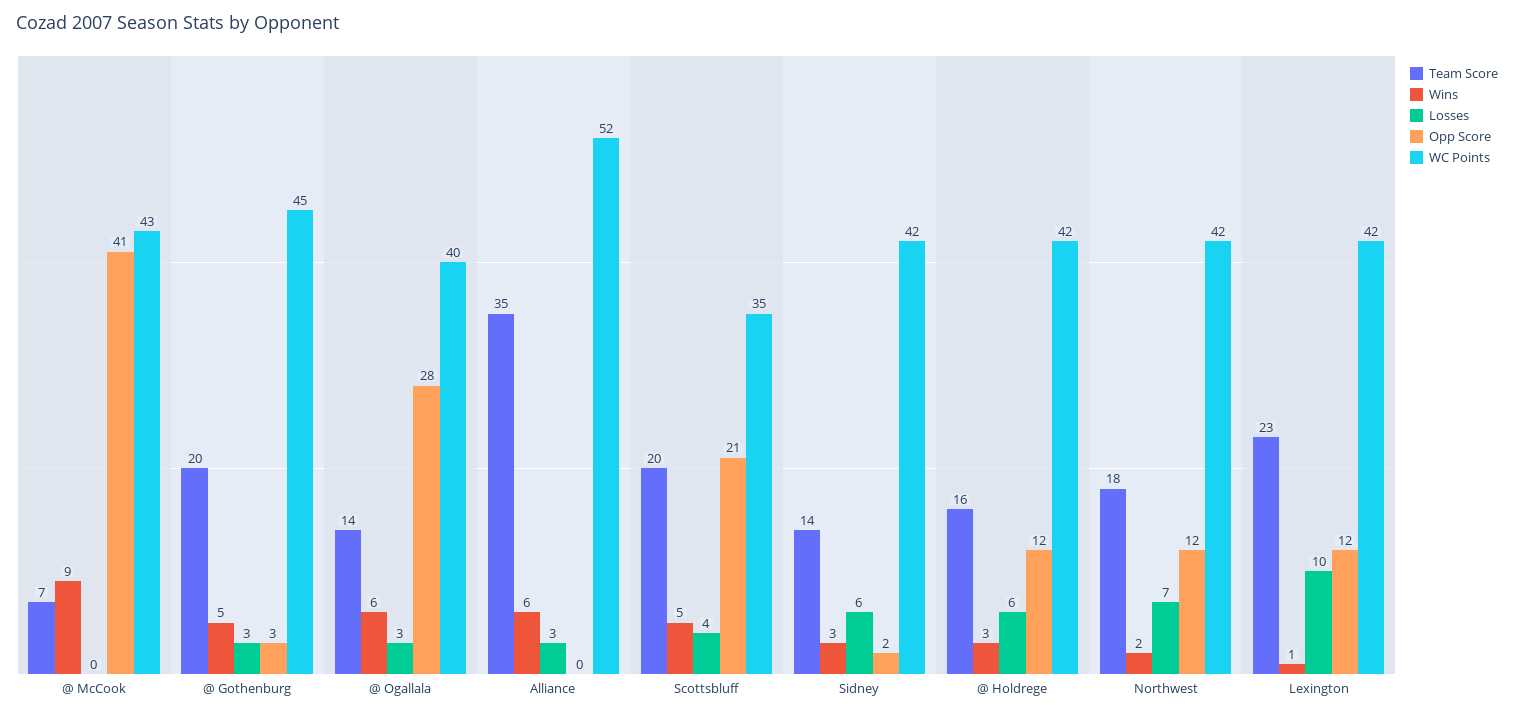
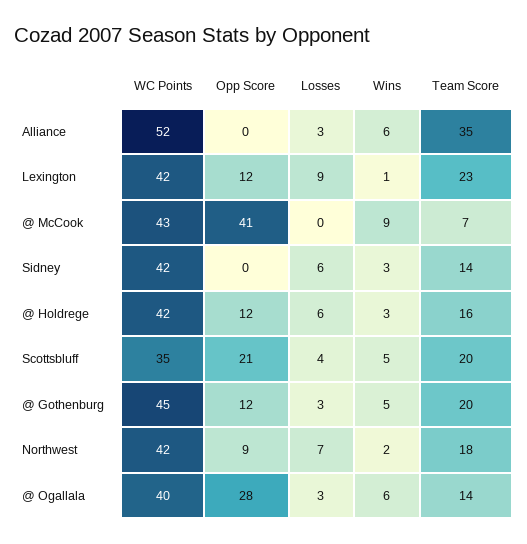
  {
    "Team Score": {
      "@ McCook": 7,
      "@ Gothenburg": 20,
      "@ Ogallala": 14,
      "Alliance": 35,
      "Scottsbluff": 20,
      "Sidney": 14,
      "@ Holdrege": 16,
      "Northwest": 18,
      "Lexington": 23
    },
    "Wins": {
      "@ McCook": 9,
      "@ Gothenburg": 5,
      "@ Ogallala": 6,
      "Alliance": 6,
      "Scottsbluff": 5,
      "Sidney": 3,
      "@ Holdrege": 3,
      "Northwest": 2,
      "Lexington": 1
    },
    "Losses": {
      "@ McCook": 0,
      "@ Gothenburg": 3,
      "@ Ogallala": 3,
      "Alliance": 3,
      "Scottsbluff": 4,
      "Sidney": 6,
      "@ Holdrege": 6,
      "Northwest": 7,
-     "Lexington": 10
+     "Lexington": 9
    },
    "Opp Score": {
      "@ McCook": 41,
-     "@ Gothenburg": 3,
+     "@ Gothenburg": 12,
      "@ Ogallala": 28,
      "Alliance": 0,
      "Scottsbluff": 21,
-     "Sidney": 2,
+     "Sidney": 0,
      "@ Holdrege": 12,
-     "Northwest": 12,
+     "Northwest": 9,
      "Lexington": 12
    },
    "WC Points": {
      "@ McCook": 43,
      "@ Gothenburg": 45,
      "@ Ogallala": 40,
      "Alliance": 52,
      "Scottsbluff": 35,
      "Sidney": 42,
      "@ Holdrege": 42,
      "Northwest": 42,
      "Lexington": 42
    }
  }

